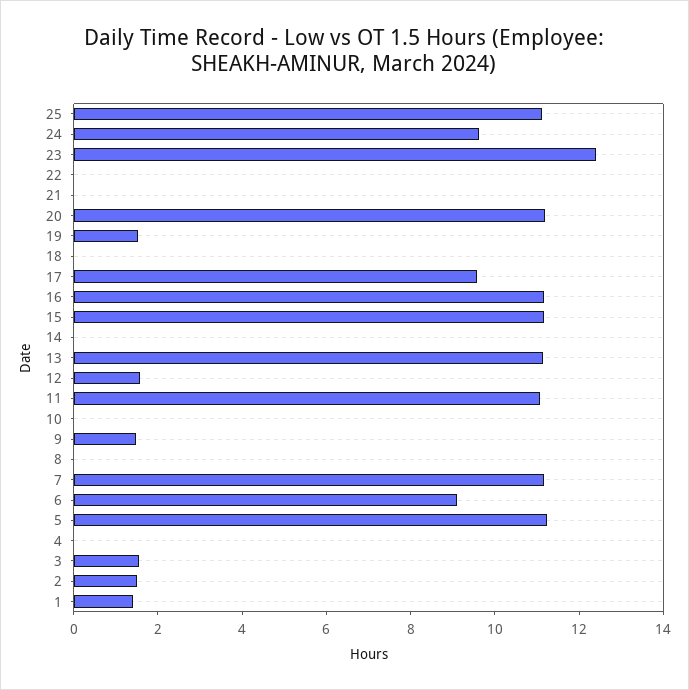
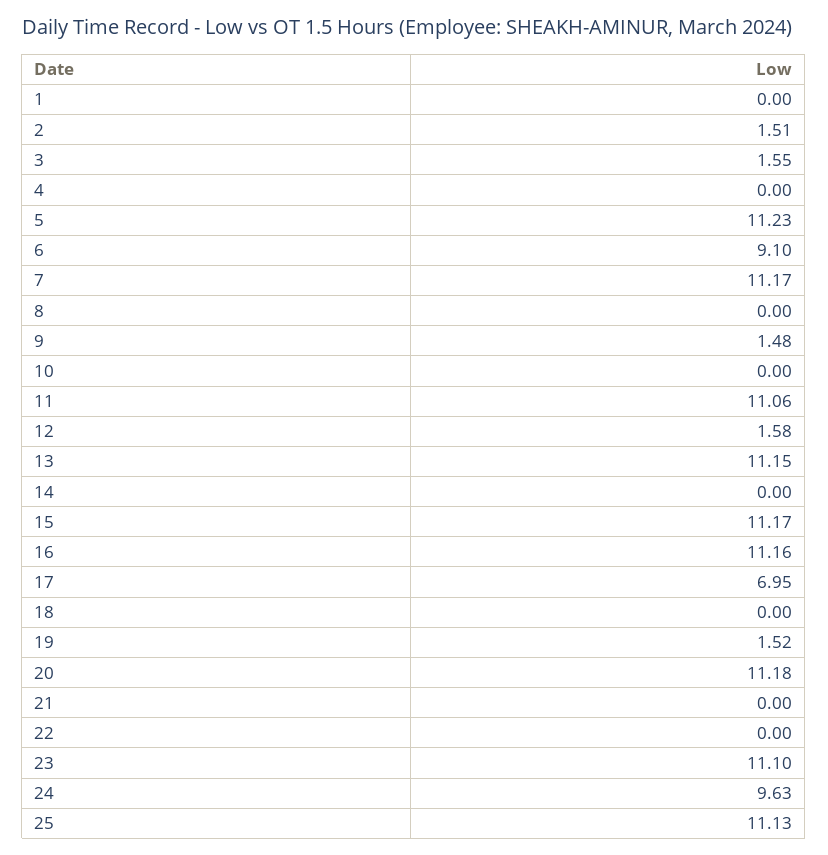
  {
    "25": 11.13,
    "24": 9.63,
-   "23": 12.5,
+   "23": 11.1,
    "22": 0,
    "21": 0,
    "20": 11.18,
    "19": 1.52,
    "18": 0,
-   "17": 9.5,
+   "17": 6.95,
    "16": 11.16,
    "15": 11.17,
    "14": 0,
    "13": 11.15,
    "12": 1.58,
    "11": 11.06,
    "10": 0,
    "9": 1.48,
    "8": 0,
    "7": 11.17,
    "6": 9.1,
    "5": 11.23,
    "4": 0,
    "3": 1.55,
    "2": 1.51,
-   "1": 1.5
+   "1": 0
  }

